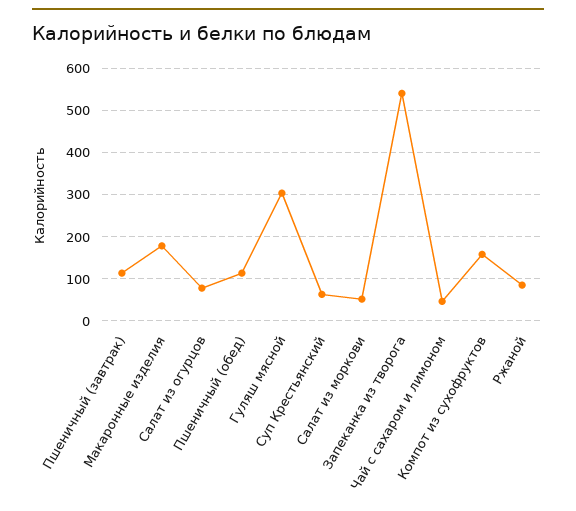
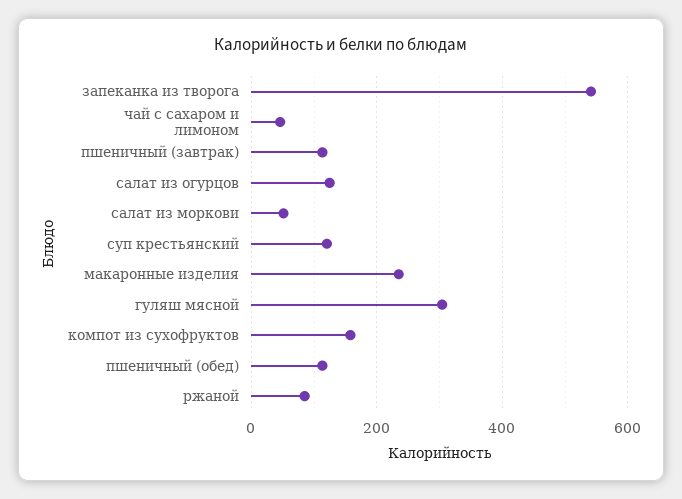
  {
    "Пшеничный (завтрак)": 120,
-   "Макаронные изделия": 180,
+   "Макаронные изделия": 240,
-   "Салат из огурцов": 80,
+   "Салат из огурцов": 120,
    "Пшеничный (обед)": 120,
    "Гуляш мясной": 300,
-   "Суп Крестьянский": 60,
+   "Суп Крестьянский": 120,
    "Салат из моркови": 60,
    "Запеканка из творога": 540,
    "Чай с сахаром и лимоном": 40,
    "Компот из сухофруктов": 160,
    "Ржаной": 80
  }

